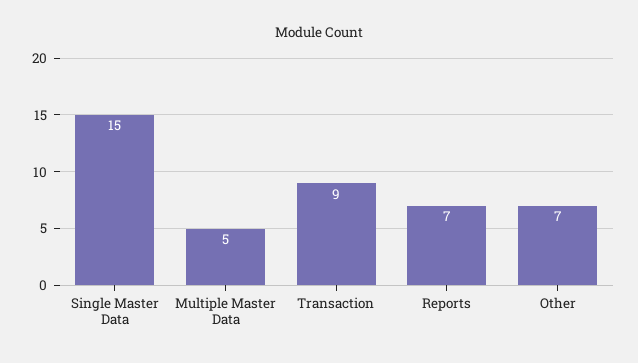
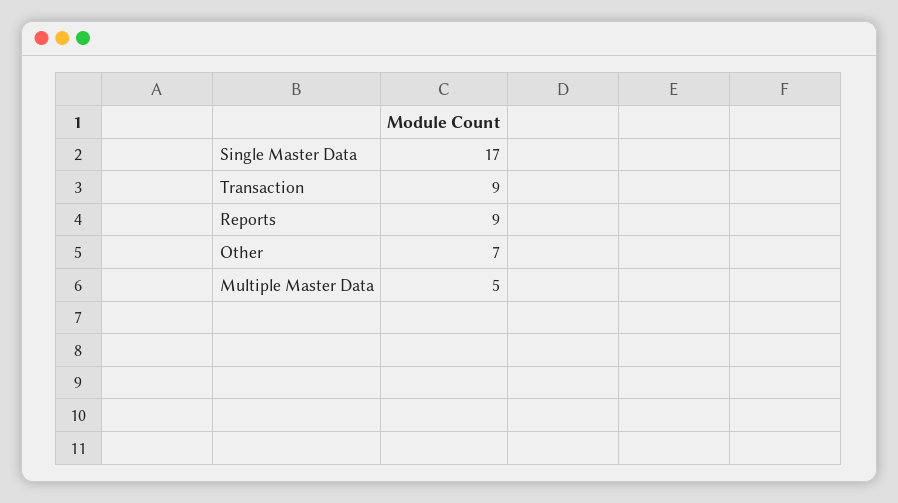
  {
-   "Single Master Data": 15,
+   "Single Master Data": 17,
    "Multiple Master Data": 5,
    "Transaction": 9,
-   "Reports": 7,
+   "Reports": 9,
    "Other": 7
  }

